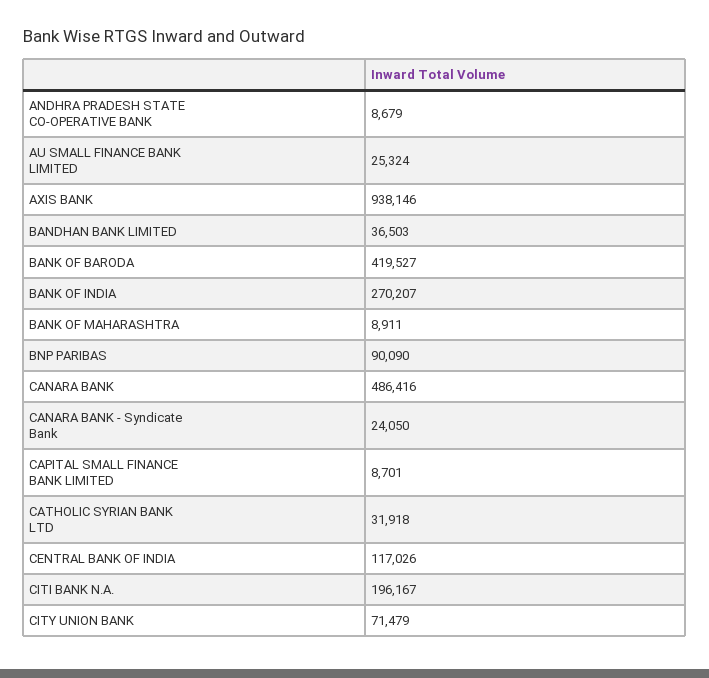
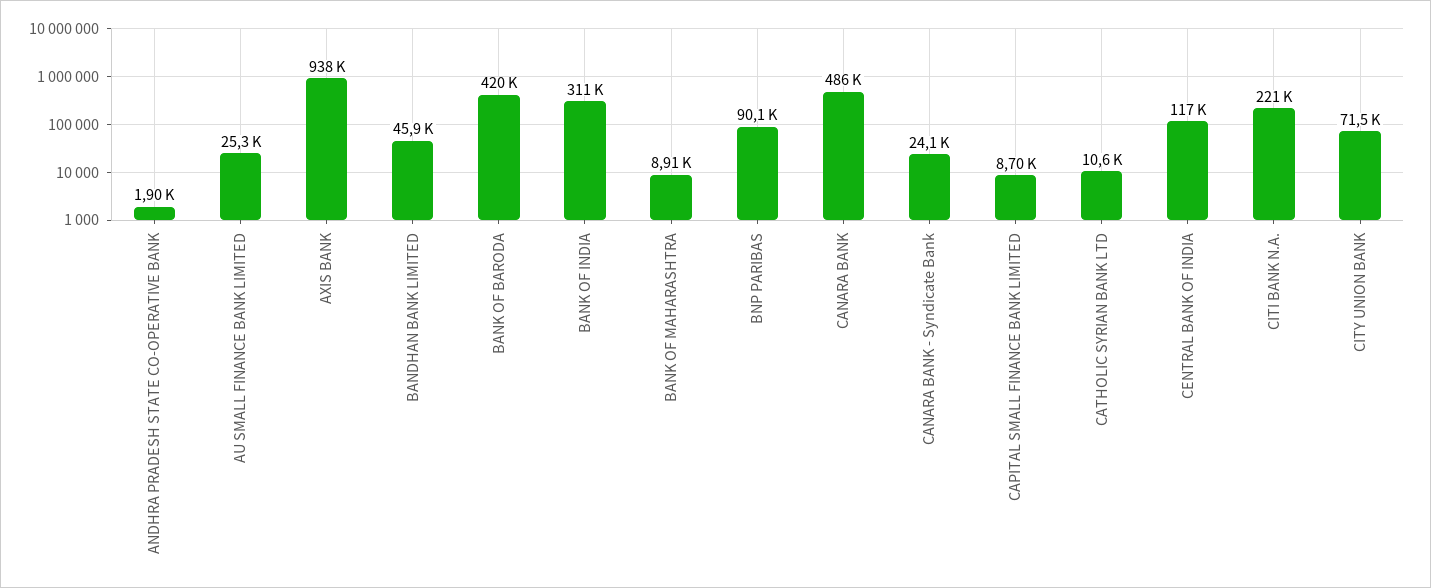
  {
-   "ANDHRA PRADESH STATE CO-OPERATIVE BANK": 8679,
+   "ANDHRA PRADESH STATE CO-OPERATIVE BANK": 1900,
    "AU SMALL FINANCE BANK LIMITED": 25324,
    "AXIS BANK": 938146,
-   "BANDHAN BANK LIMITED": 36503,
+   "BANDHAN BANK LIMITED": 45900,
    "BANK OF BARODA": 419527,
-   "BANK OF INDIA": 270207,
+   "BANK OF INDIA": 311000,
    "BANK OF MAHARASHTRA": 8911,
    "BNP PARIBAS": 90090,
    "CANARA BANK": 486416,
    "CANARA BANK - Syndicate Bank": 24050,
    "CAPITAL SMALL FINANCE BANK LIMITED": 8701,
-   "CATHOLIC SYRIAN BANK LTD": 31918,
+   "CATHOLIC SYRIAN BANK LTD": 10600,
    "CENTRAL BANK OF INDIA": 117026,
-   "CITI BANK N.A.": 196167,
+   "CITI BANK N.A.": 221000,
    "CITY UNION BANK": 71479
  }

